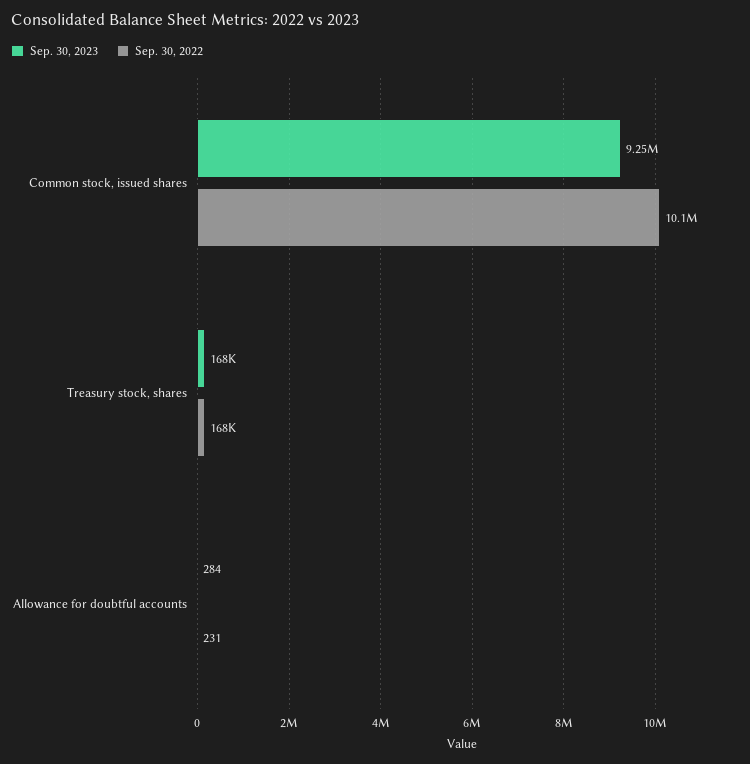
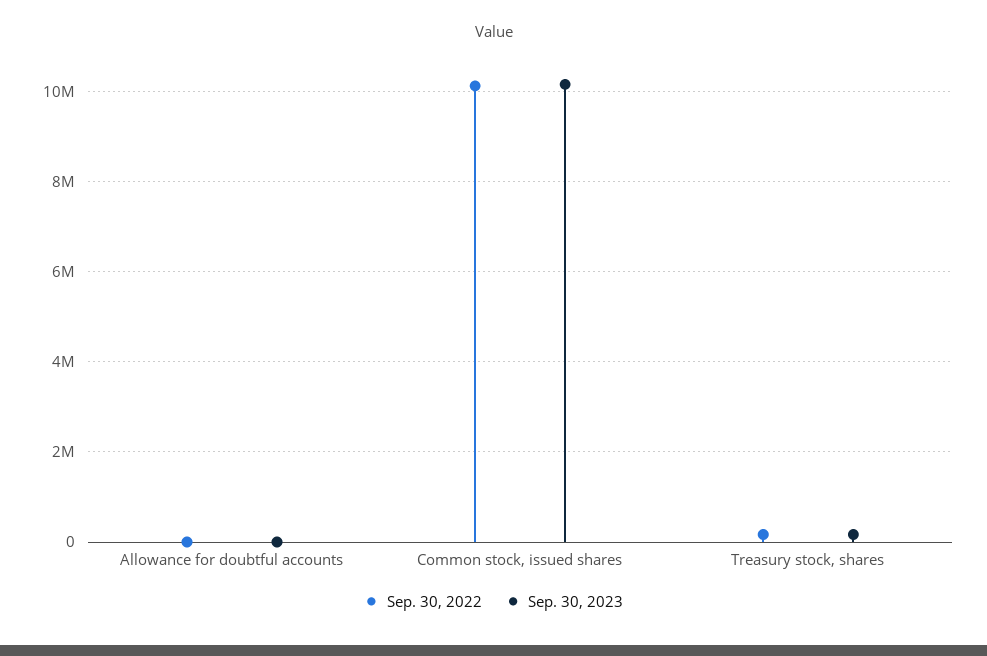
  {
    "Sep. 30, 2023": {
-     "Common stock, issued shares": 9250000,
+     "Common stock, issued shares": 10200000,
      "Treasury stock, shares": 168000,
      "Allowance for doubtful accounts": 284
    },
    "Sep. 30, 2022": {
      "Common stock, issued shares": 10100000,
      "Treasury stock, shares": 168000,
      "Allowance for doubtful accounts": 231
    }
  }

